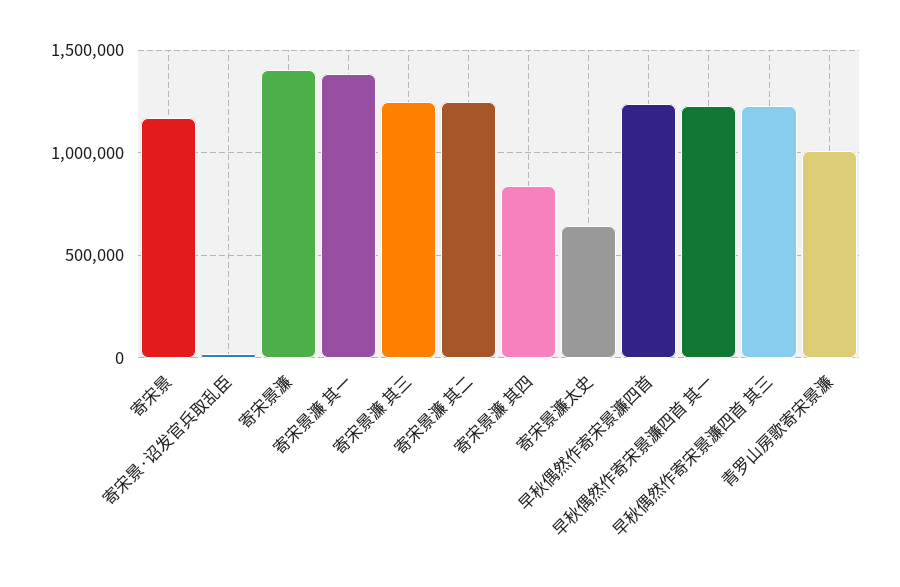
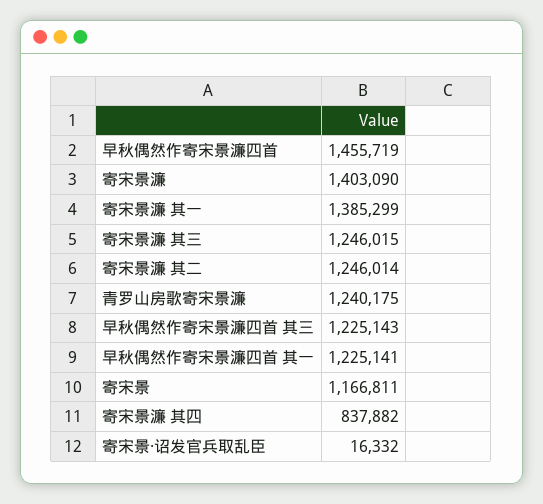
  {
    "寄宋景": 1166811,
    "寄宋景·诏发官兵取乱臣": 16332,
    "寄宋景濂": 1403090,
    "寄宋景濂 其一": 1385299,
    "寄宋景濂 其三": 1246015,
    "寄宋景濂 其二": 1246014,
    "寄宋景濂 其四": 837882,
-   "寄宋景濂太史": 650000,
-   "早秋偶然作寄宋景濂四首": 1250000,
+   "早秋偶然作寄宋景濂四首": 1455719,
    "早秋偶然作寄宋景濂四首 其一": 1225141,
    "早秋偶然作寄宋景濂四首 其三": 1225143,
-   "青罗山房歌寄宋景濂": 1000000
+   "青罗山房歌寄宋景濂": 1240175
  }

